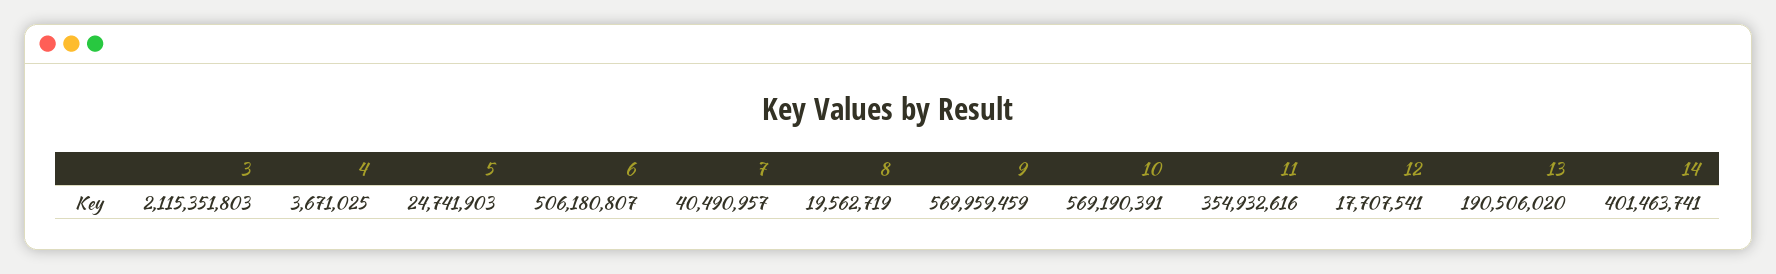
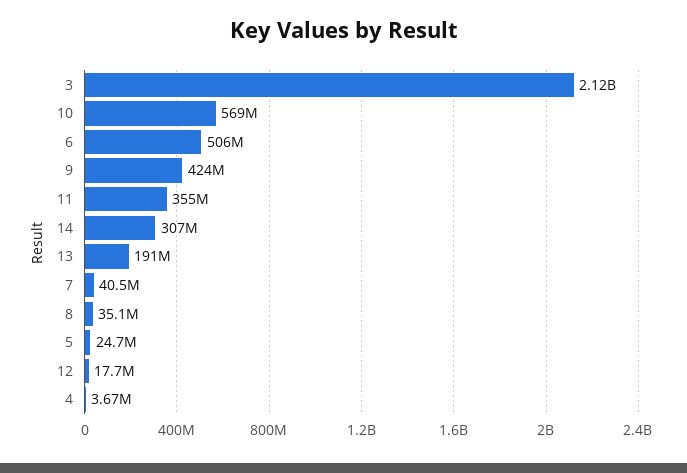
  {
    "3": 2115351803,
    "4": 3671025,
    "5": 24741903,
    "6": 506180807,
    "7": 40490957,
-   "8": 19562719,
+   "8": 35100000,
-   "9": 569959459,
+   "9": 424000000,
    "10": 569190391,
    "11": 354932616,
    "12": 17707541,
    "13": 190506020,
-   "14": 401463741
+   "14": 307000000
  }

